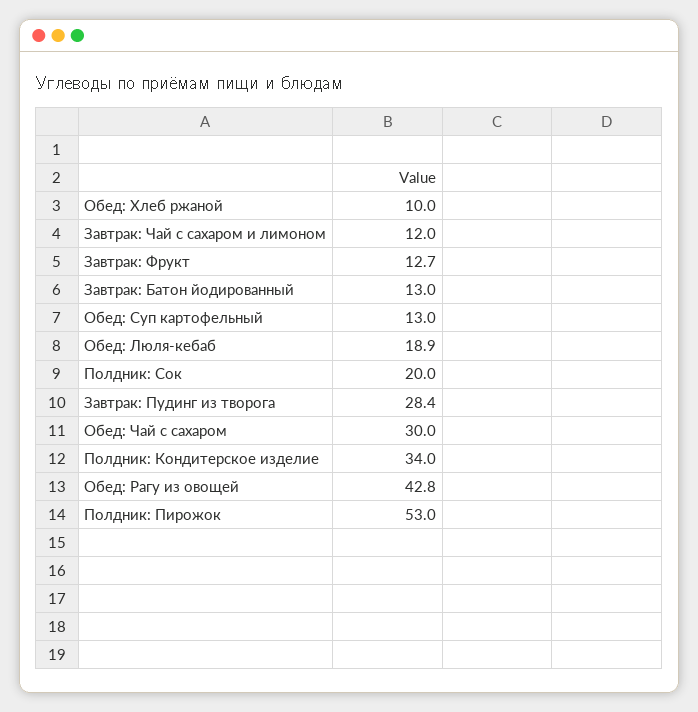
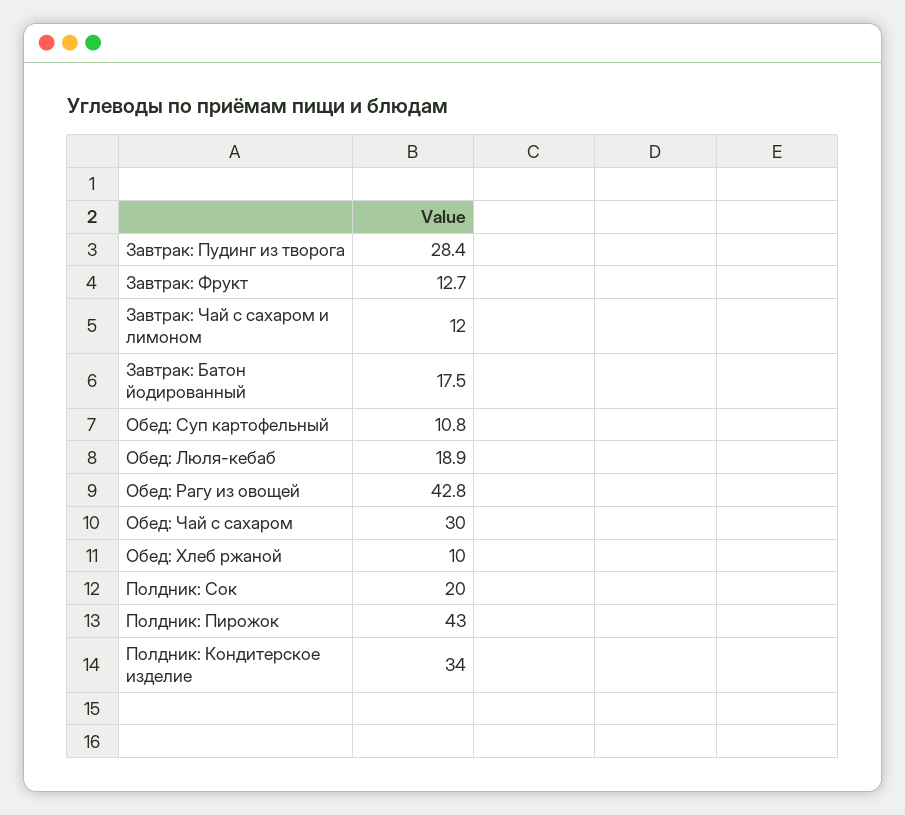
  {
    "Обед: Хлеб ржаной": 10,
    "Завтрак: Чай с сахаром и лимоном": 12,
    "Завтрак: Фрукт": 12.7,
-   "Завтрак: Батон йодированный": 13,
+   "Завтрак: Батон йодированный": 17.5,
-   "Обед: Суп картофельный": 13,
+   "Обед: Суп картофельный": 10.8,
    "Обед: Люля-кебаб": 18.9,
    "Полдник: Сок": 20,
    "Завтрак: Пудинг из творога": 28.4,
    "Обед: Чай с сахаром": 30,
    "Полдник: Кондитерское изделие": 34,
    "Обед: Рагу из овощей": 42.8,
-   "Полдник: Пирожок": 53
+   "Полдник: Пирожок": 43
  }

